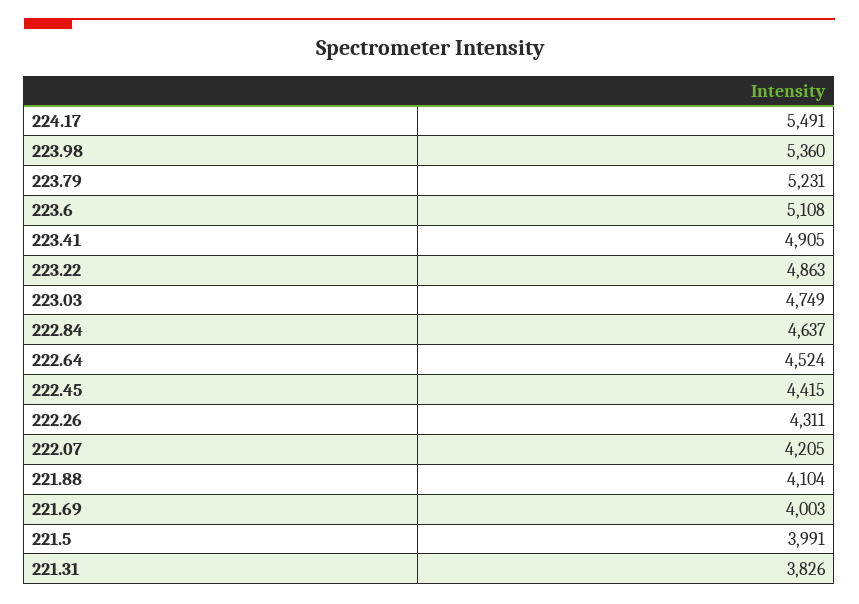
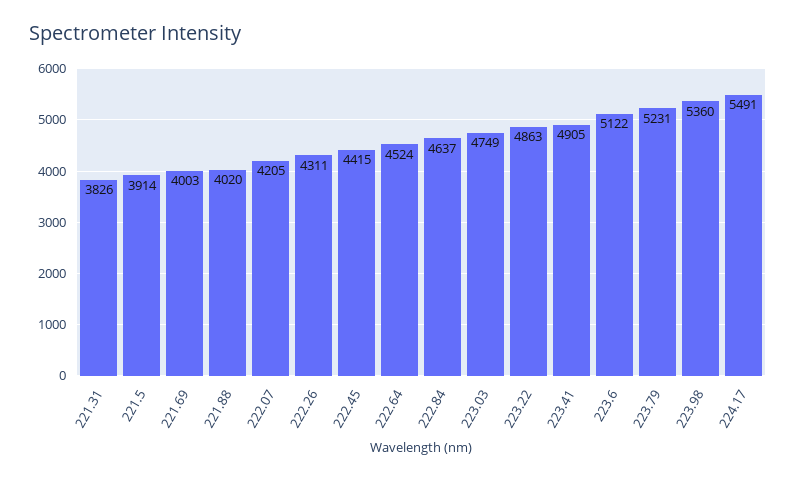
  {
    "224.17": 5491,
    "223.98": 5360,
    "223.79": 5231,
-   "223.6": 5108,
+   "223.6": 5122,
    "223.41": 4905,
    "223.22": 4863,
    "223.03": 4749,
    "222.84": 4637,
    "222.64": 4524,
    "222.45": 4415,
    "222.26": 4311,
    "222.07": 4205,
-   "221.88": 4104,
+   "221.88": 4020,
    "221.69": 4003,
-   "221.5": 3991,
+   "221.5": 3914,
    "221.31": 3826
  }

